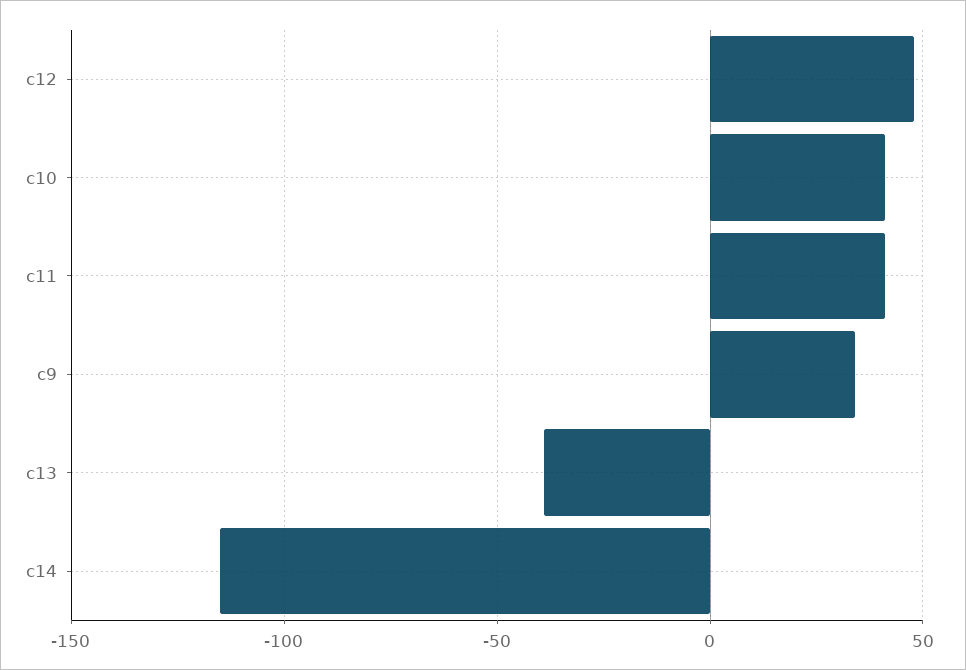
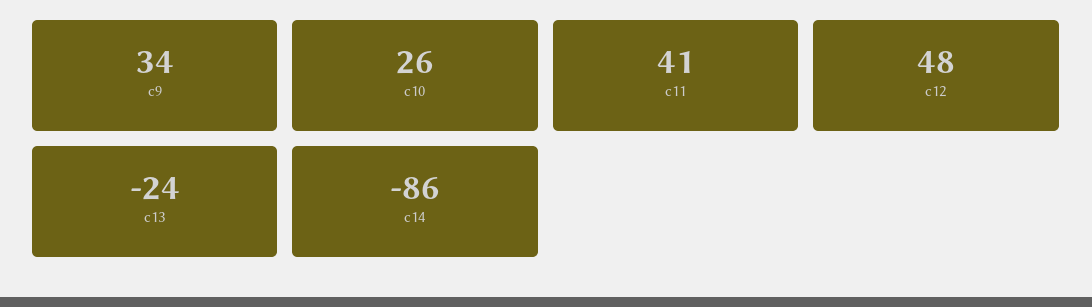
  {
    "c12": 48,
-   "c10": 40,
+   "c10": 26,
    "c11": 41,
    "c9": 34,
-   "c13": -40,
+   "c13": -24,
-   "c14": -115
+   "c14": -86
  }

